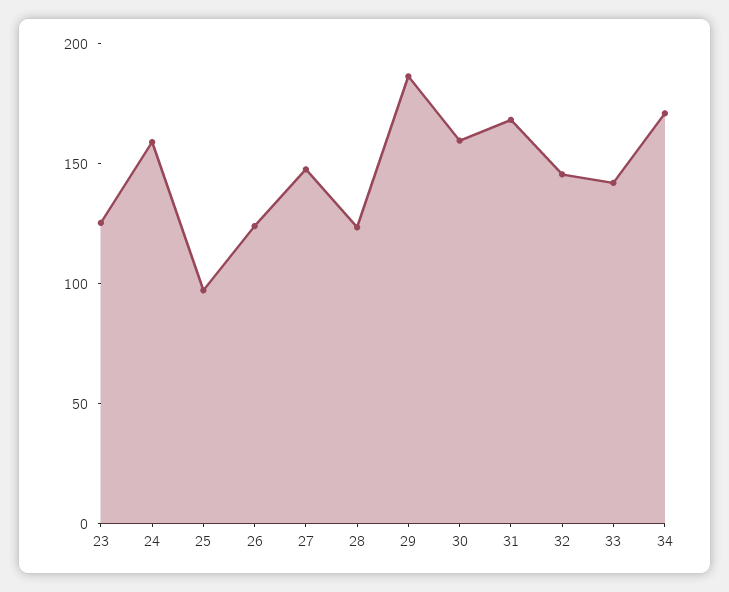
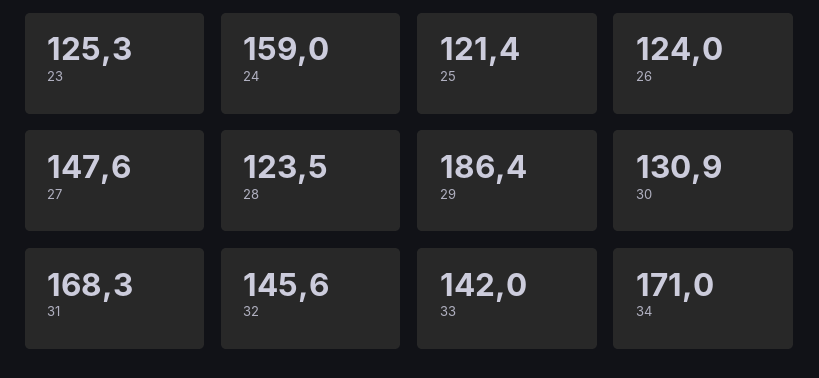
  {
    "23": 125.3,
    "24": 159,
-   "25": 100,
+   "25": 121.4,
    "26": 124,
    "27": 147.6,
    "28": 123.5,
    "29": 186.4,
-   "30": 160,
+   "30": 130.9,
    "31": 168.3,
    "32": 145.6,
    "33": 142,
    "34": 171
  }

